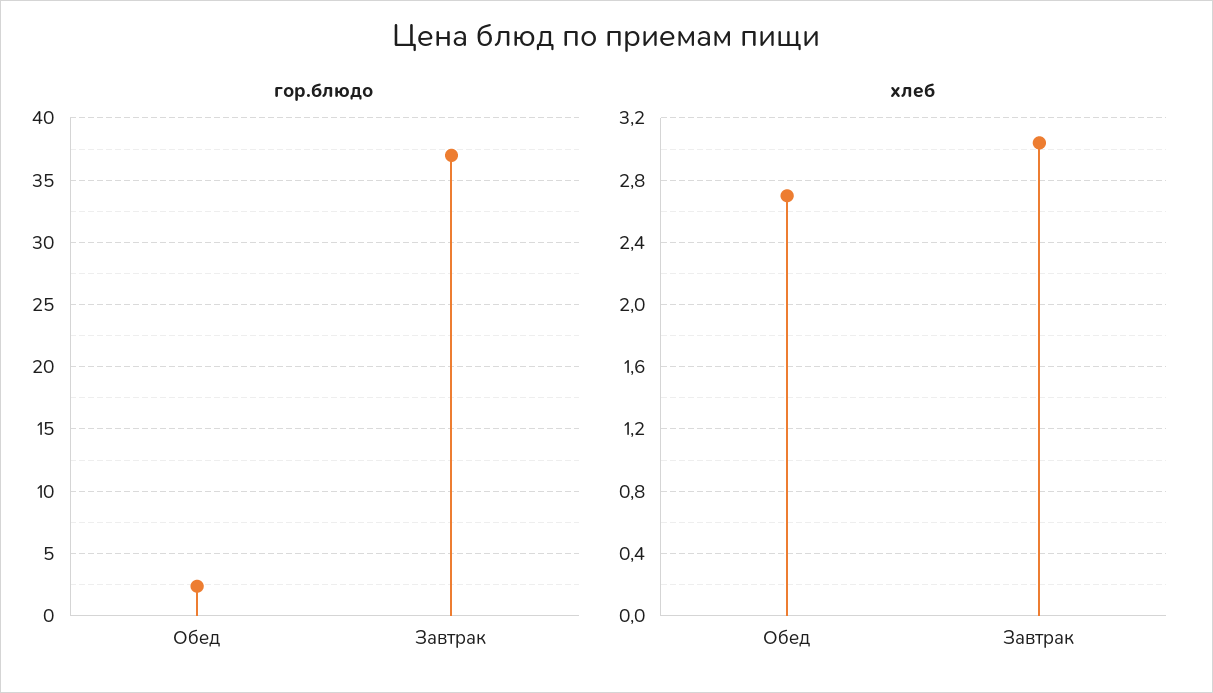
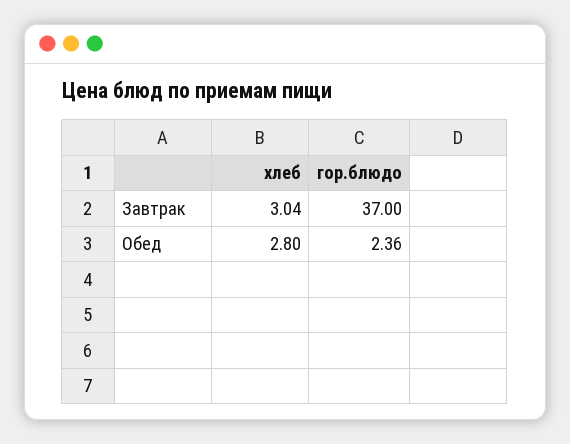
  {
    "гор.блюдо": {
      "Обед": 2.36,
      "Завтрак": 37
    },
    "хлеб": {
-     "Обед": 2.7,
+     "Обед": 2.8,
      "Завтрак": 3.04
    }
  }

